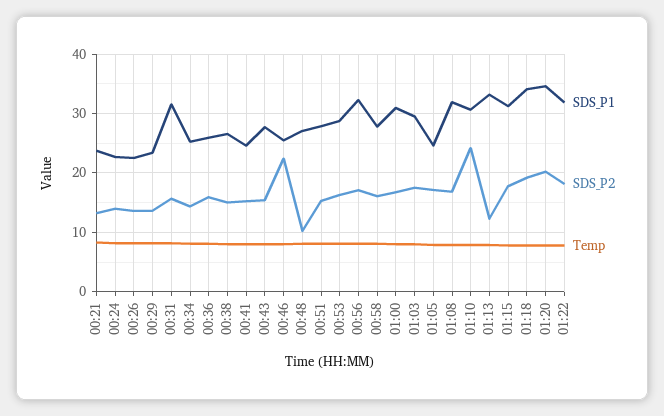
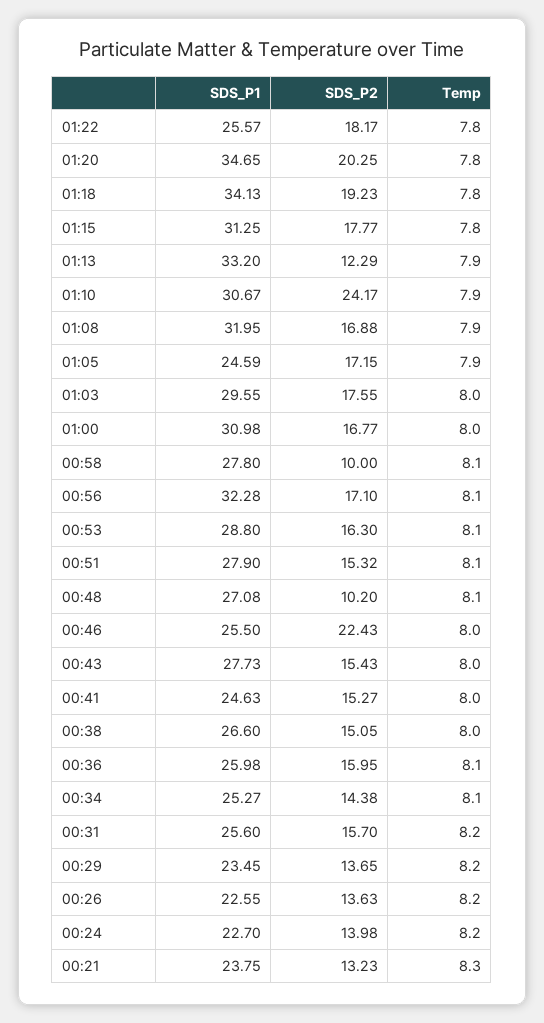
  {
    "SDS_P1": {
      "00:21": 23.75,
      "00:24": 22.7,
      "00:26": 22.55,
      "00:29": 23.45,
-     "00:31": 32,
+     "00:31": 25.6,
      "00:34": 25.27,
      "00:36": 25.98,
      "00:38": 26.6,
      "00:41": 24.63,
      "00:43": 27.73,
      "00:46": 25.5,
      "00:48": 27.08,
      "00:51": 27.9,
      "00:53": 28.8,
      "00:56": 32.28,
      "00:58": 27.8,
      "01:00": 30.98,
      "01:03": 29.55,
      "01:05": 24.59,
      "01:08": 31.95,
      "01:10": 30.67,
      "01:13": 33.2,
      "01:15": 31.25,
      "01:18": 34.13,
      "01:20": 34.65,
-     "01:22": 32
+     "01:22": 25.57
    },
    "SDS_P2": {
      "00:21": 13.23,
      "00:24": 13.98,
      "00:26": 13.63,
      "00:29": 13.65,
      "00:31": 15.7,
      "00:34": 14.38,
      "00:36": 15.95,
      "00:38": 15.05,
      "00:41": 15.27,
      "00:43": 15.43,
      "00:46": 22.43,
      "00:48": 10.2,
      "00:51": 15.32,
      "00:53": 16.3,
      "00:56": 17.1,
-     "00:58": 16,
+     "00:58": 10,
      "01:00": 16.77,
      "01:03": 17.55,
      "01:05": 17.15,
      "01:08": 16.88,
      "01:10": 24.17,
      "01:13": 12.29,
      "01:15": 17.77,
      "01:18": 19.23,
      "01:20": 20.25,
      "01:22": 18.17
    },
    "Temp": {
      "00:21": 8.3,
      "00:24": 8.2,
      "00:26": 8.2,
      "00:29": 8.2,
      "00:31": 8.2,
      "00:34": 8.1,
      "00:36": 8.1,
      "00:38": 8,
      "00:41": 8,
      "00:43": 8,
      "00:46": 8,
      "00:48": 8.1,
      "00:51": 8.1,
      "00:53": 8.1,
      "00:56": 8.1,
      "00:58": 8.1,
      "01:00": 8,
      "01:03": 8,
      "01:05": 7.9,
      "01:08": 7.9,
      "01:10": 7.9,
      "01:13": 7.9,
      "01:15": 7.8,
      "01:18": 7.8,
      "01:20": 7.8,
      "01:22": 7.8
    }
  }

